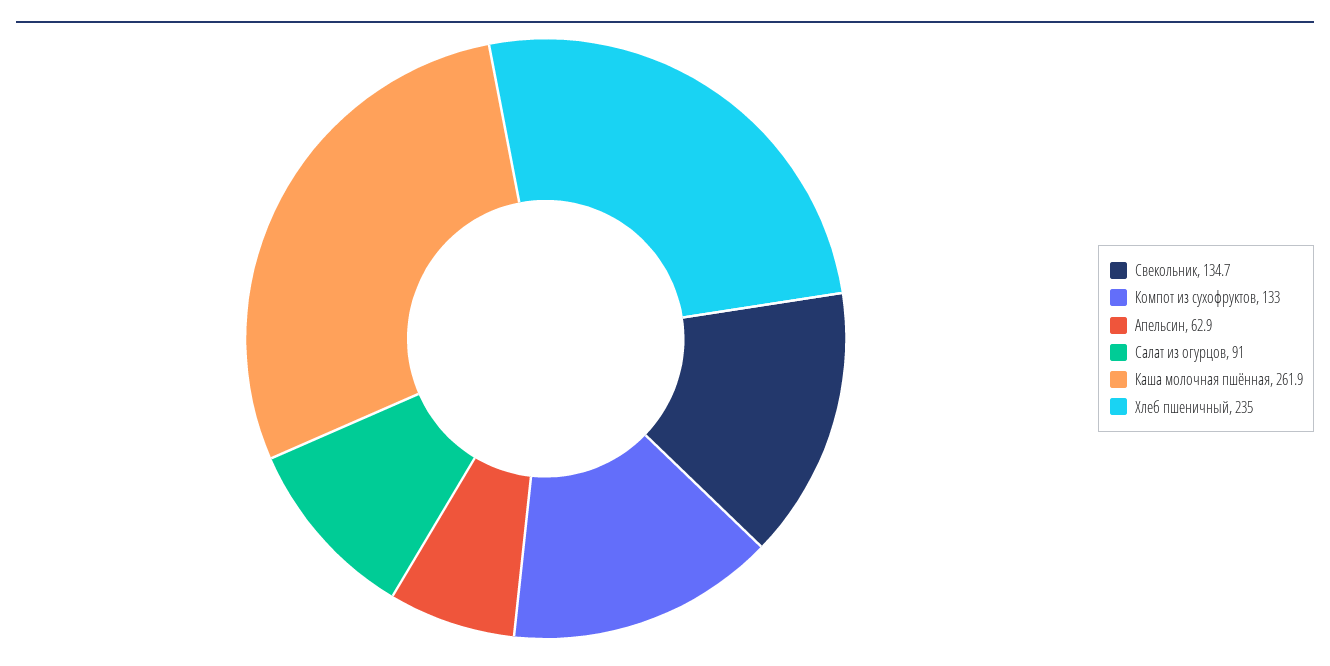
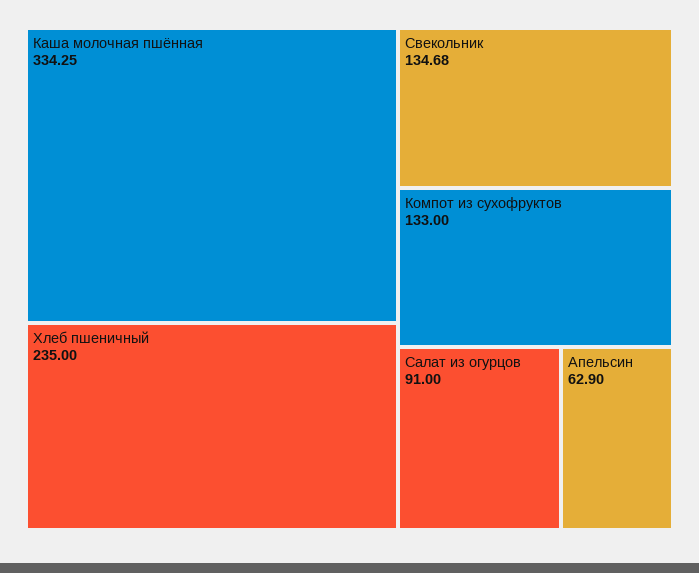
  {
    "Свекольник": 134.68,
    "Компот из сухофруктов": 133,
    "Апельсин": 62.9,
    "Салат из огурцов": 91,
-   "Каша молочная пшённая": 261.9,
+   "Каша молочная пшённая": 334.25,
    "Хлеб пшеничный": 235
  }

